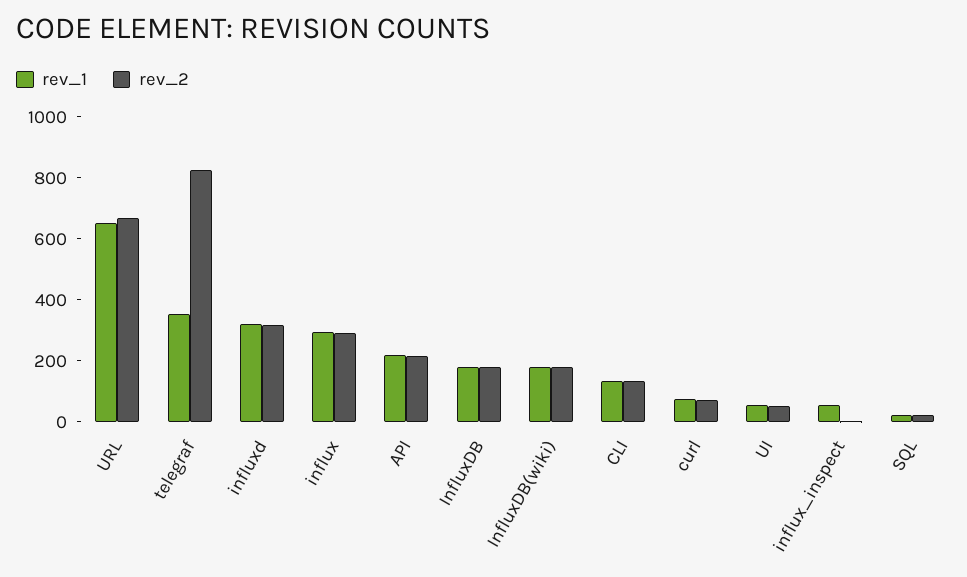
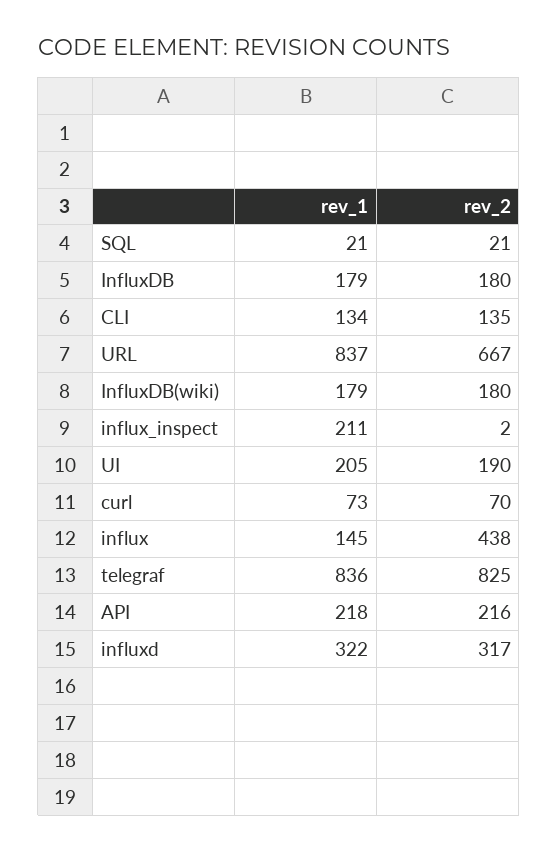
  {
    "rev_1": {
-     "URL": 650,
+     "URL": 837,
-     "telegraf": 350,
+     "telegraf": 836,
      "influxd": 322,
-     "influx": 300,
+     "influx": 145,
      "API": 218,
      "InfluxDB": 179,
      "InfluxDB(wiki)": 179,
      "CLI": 134,
      "curl": 73,
-     "UI": 50,
+     "UI": 205,
-     "influx_inspect": 50,
+     "influx_inspect": 211,
      "SQL": 21
    },
    "rev_2": {
      "URL": 667,
      "telegraf": 825,
      "influxd": 317,
-     "influx": 300,
+     "influx": 438,
      "API": 216,
      "InfluxDB": 180,
      "InfluxDB(wiki)": 180,
      "CLI": 135,
      "curl": 70,
-     "UI": 50,
+     "UI": 190,
      "influx_inspect": 2,
      "SQL": 21
    }
  }

